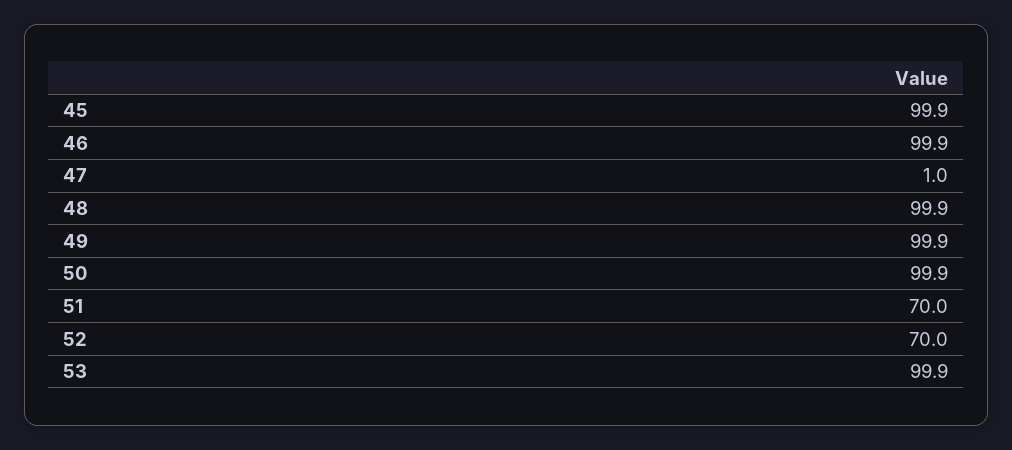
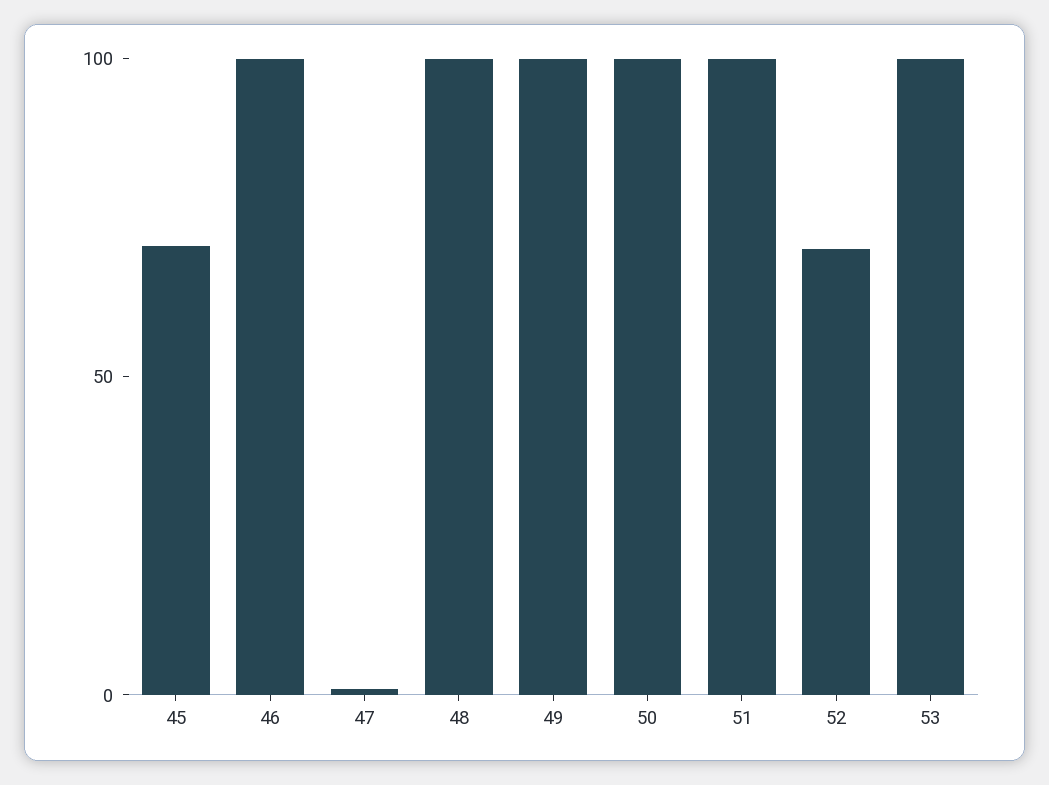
  {
-   "45": 99.9,
+   "45": 70,
    "46": 99.9,
    "47": 1,
    "48": 99.9,
    "49": 99.9,
    "50": 99.9,
-   "51": 70,
+   "51": 100,
    "52": 70,
    "53": 99.9
  }

